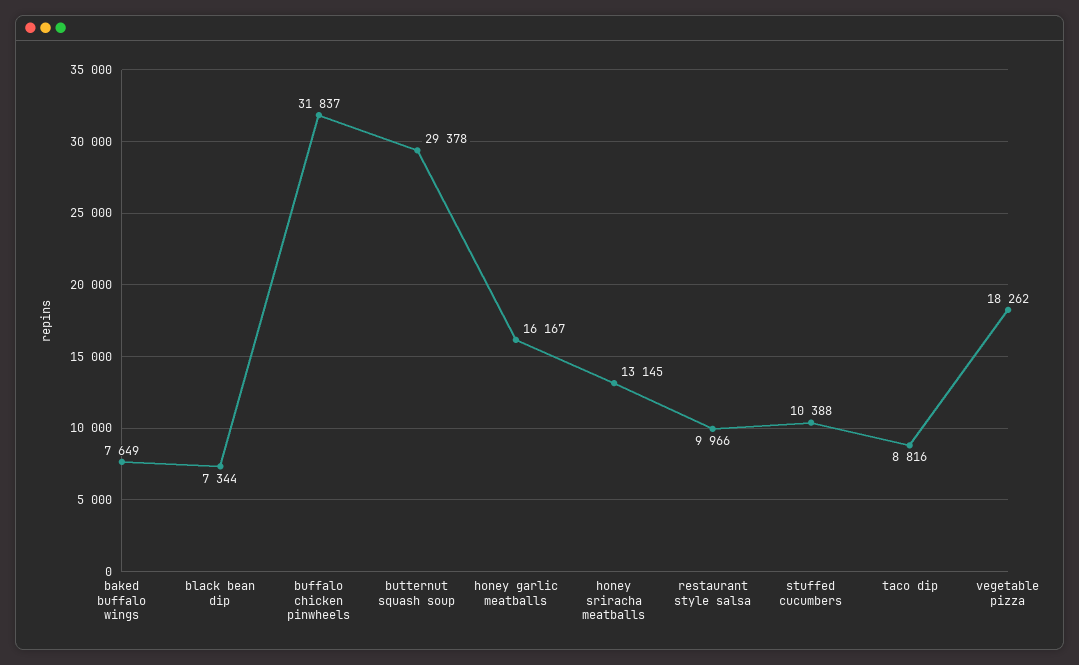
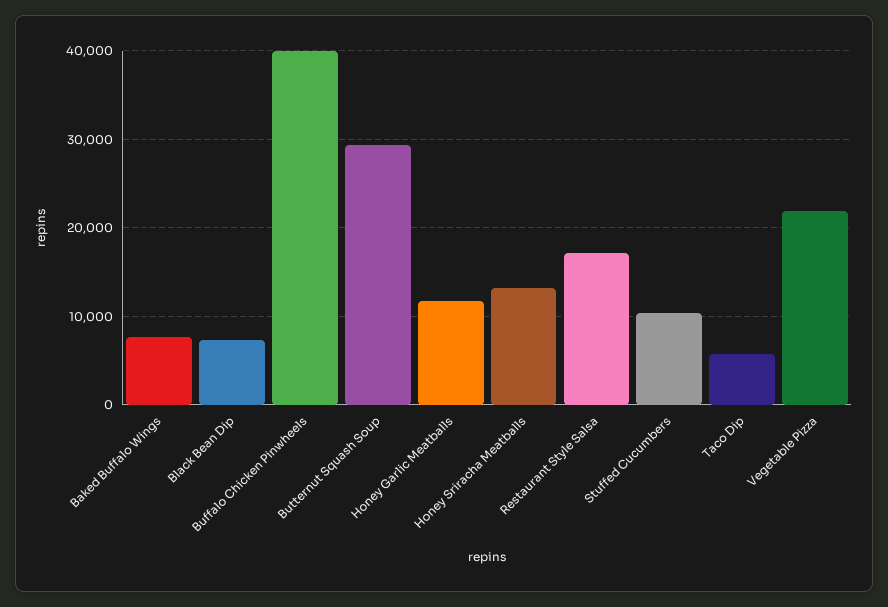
  {
    "baked buffalo wings": 7649,
    "black bean dip": 7344,
-   "buffalo chicken pinwheels": 31837,
+   "buffalo chicken pinwheels": 40000,
    "butternut squash soup": 29378,
-   "honey garlic meatballs": 16167,
+   "honey garlic meatballs": 12000,
    "honey sriracha meatballs": 13145,
-   "restaurant style salsa": 9966,
+   "restaurant style salsa": 17000,
    "stuffed cucumbers": 10388,
-   "taco dip": 8816,
+   "taco dip": 6000,
-   "vegetable pizza": 18262
+   "vegetable pizza": 22000
  }

